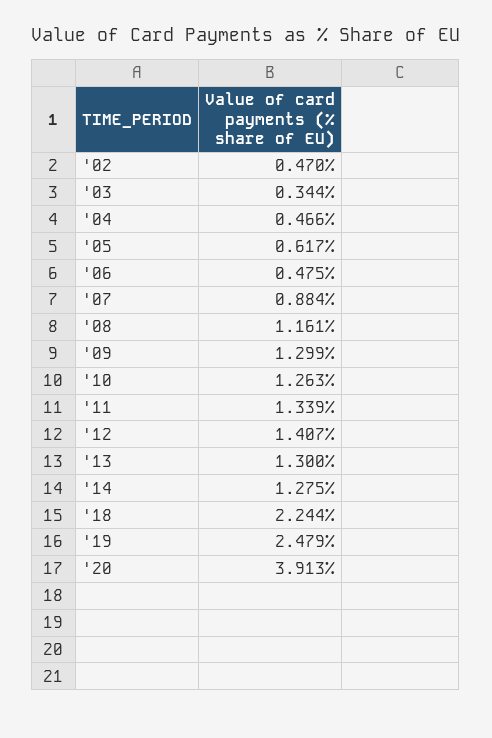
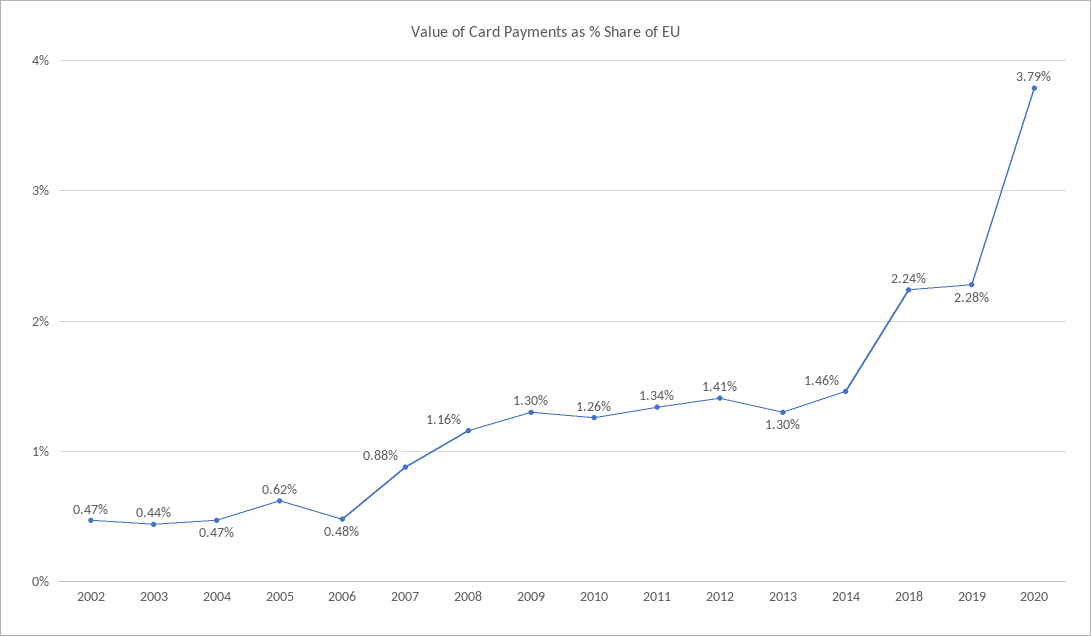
  {
    "'02": 0.47,
-   "'03": 0.344,
+   "'03": 0.44,
    "'04": 0.466,
    "'05": 0.617,
    "'06": 0.475,
    "'07": 0.884,
    "'08": 1.161,
    "'09": 1.299,
    "'10": 1.263,
    "'11": 1.339,
    "'12": 1.407,
    "'13": 1.3,
-   "'14": 1.275,
+   "'14": 1.46,
    "'18": 2.244,
-   "'19": 2.479,
+   "'19": 2.28,
-   "'20": 3.913
+   "'20": 3.79
  }

